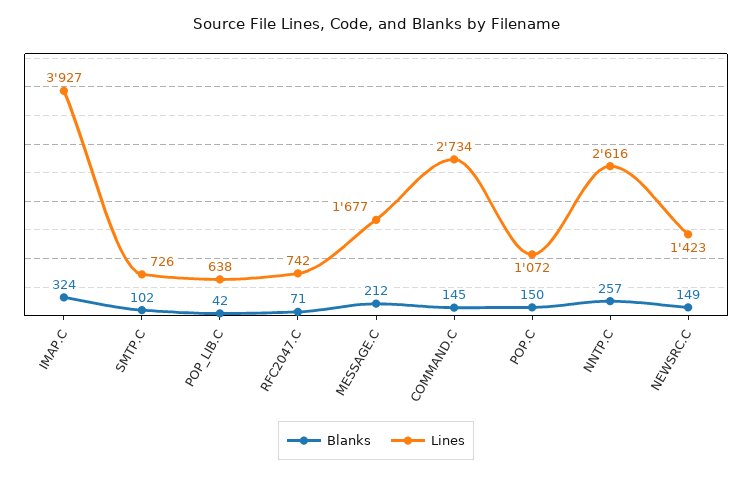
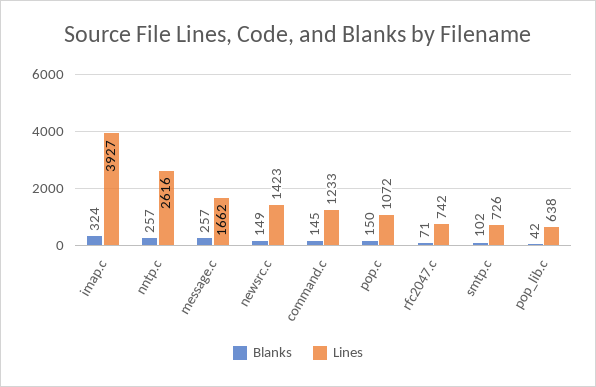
  {
    "Blanks": {
      "IMAP.C": 324,
      "SMTP.C": 102,
      "POP_LIB.C": 42,
      "RFC2047.C": 71,
-     "MESSAGE.C": 212,
+     "MESSAGE.C": 257,
      "COMMAND.C": 145,
      "POP.C": 150,
      "NNTP.C": 257,
      "NEWSRC.C": 149
    },
    "Lines": {
      "IMAP.C": 3927,
      "SMTP.C": 726,
      "POP_LIB.C": 638,
      "RFC2047.C": 742,
-     "MESSAGE.C": 1677,
+     "MESSAGE.C": 1662,
-     "COMMAND.C": 2734,
+     "COMMAND.C": 1233,
      "POP.C": 1072,
      "NNTP.C": 2616,
      "NEWSRC.C": 1423
    }
  }

